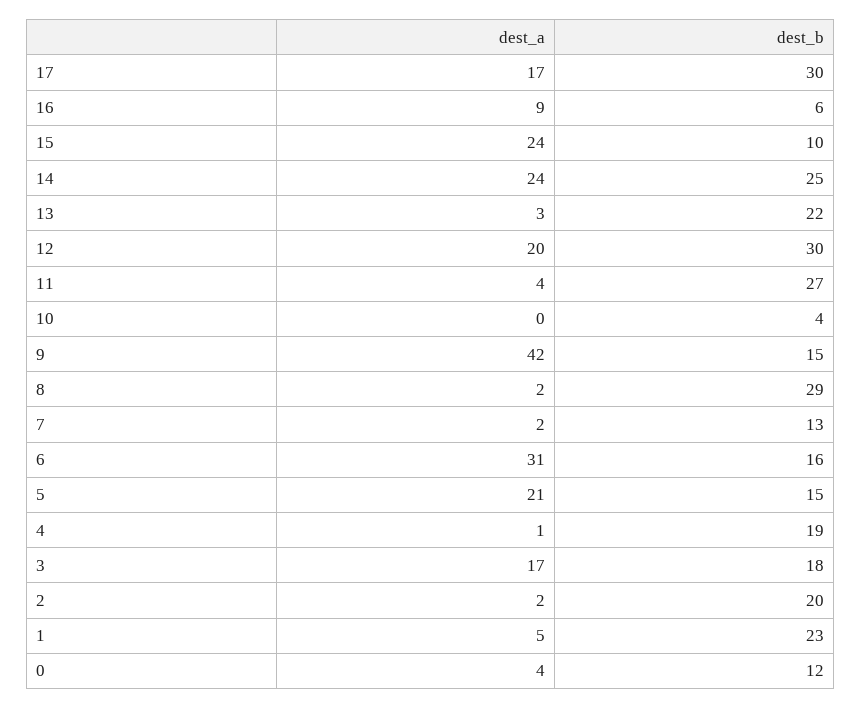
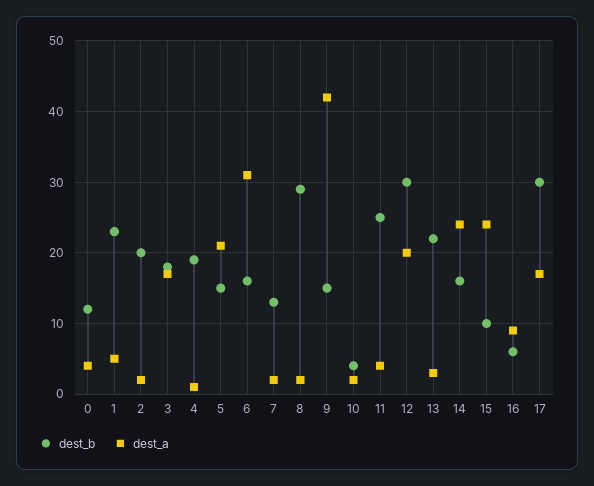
  {
    "dest_a": {
      "17": 17,
      "16": 9,
      "15": 24,
      "14": 24,
      "13": 3,
      "12": 20,
      "11": 4,
-     "10": 0,
+     "10": 2,
      "9": 42,
      "8": 2,
      "7": 2,
      "6": 31,
      "5": 21,
      "4": 1,
      "3": 17,
      "2": 2,
      "1": 5,
      "0": 4
    },
    "dest_b": {
      "17": 30,
      "16": 6,
      "15": 10,
-     "14": 25,
+     "14": 16,
      "13": 22,
      "12": 30,
-     "11": 27,
+     "11": 25,
      "10": 4,
      "9": 15,
      "8": 29,
      "7": 13,
      "6": 16,
      "5": 15,
      "4": 19,
      "3": 18,
      "2": 20,
      "1": 23,
      "0": 12
    }
  }

